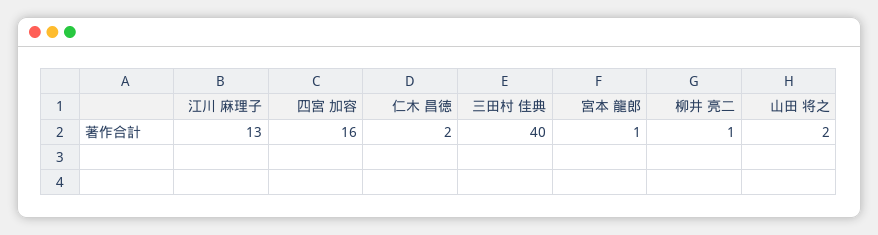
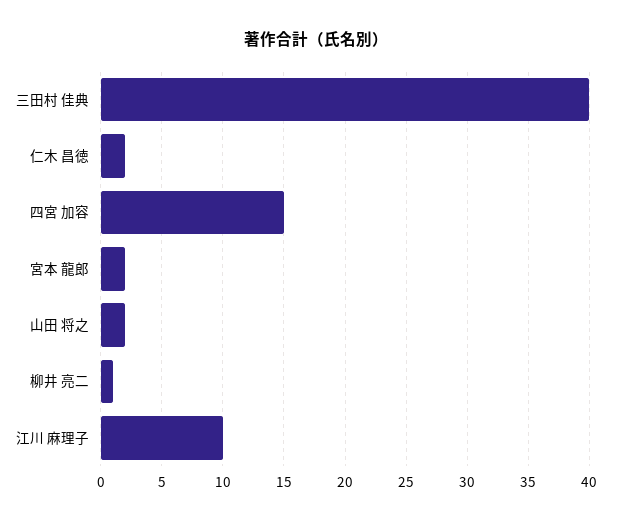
  {
-   "江川 麻理子": 13,
+   "江川 麻理子": 10,
-   "四宮 加容": 16,
+   "四宮 加容": 15,
    "仁木 昌徳": 2,
    "三田村 佳典": 40,
-   "宮本 龍郎": 1,
+   "宮本 龍郎": 2,
    "柳井 亮二": 1,
    "山田 将之": 2
  }

